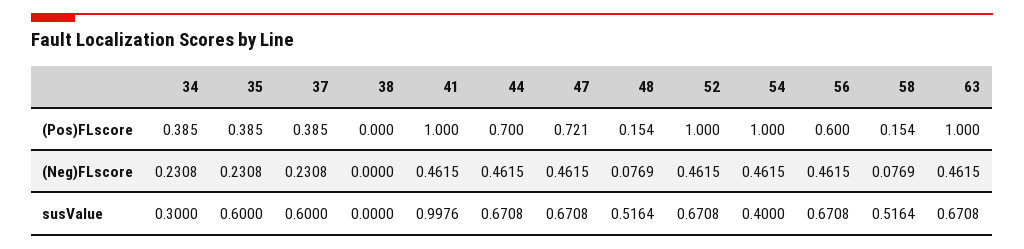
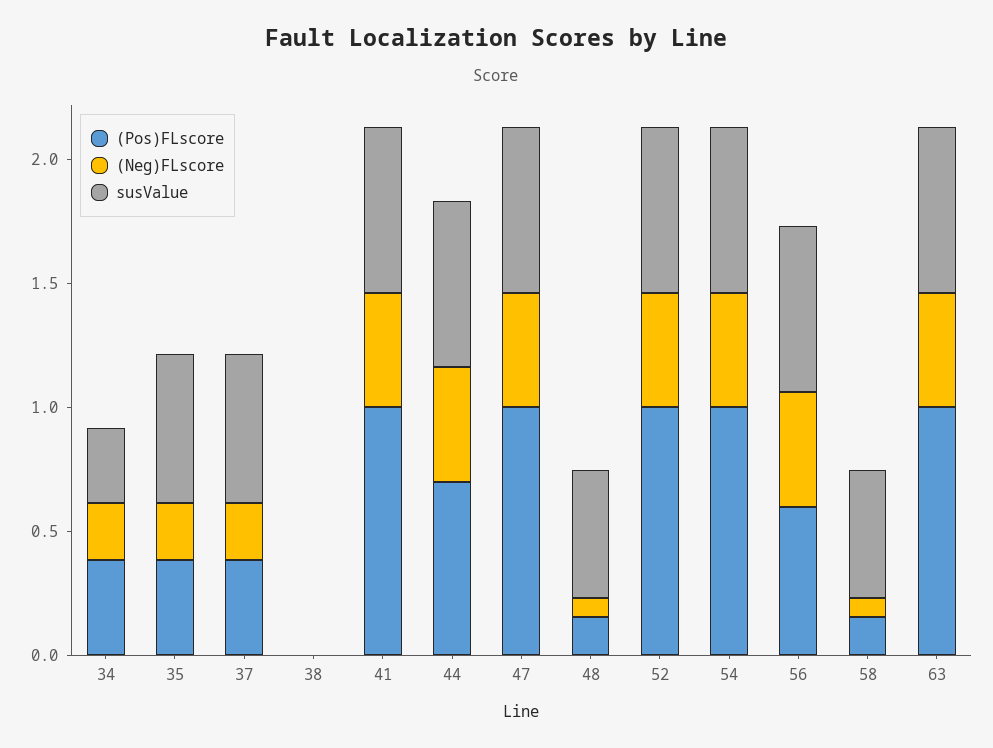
  {
    "(Pos)FLscore": {
      "34": 0.385,
      "35": 0.385,
      "37": 0.385,
      "38": 0,
      "41": 1,
      "44": 0.7,
-     "47": 0.721,
+     "47": 1,
      "48": 0.154,
      "52": 1,
      "54": 1,
      "56": 0.6,
      "58": 0.154,
      "63": 1
    },
    "(Neg)FLscore": {
      "34": 0.2308,
      "35": 0.2308,
      "37": 0.2308,
      "38": 0,
      "41": 0.4615,
      "44": 0.4615,
      "47": 0.4615,
      "48": 0.0769,
      "52": 0.4615,
      "54": 0.4615,
      "56": 0.4615,
      "58": 0.0769,
      "63": 0.4615
    },
    "susValue": {
      "34": 0.3,
      "35": 0.6,
      "37": 0.6,
      "38": 0,
-     "41": 0.9976,
+     "41": 0.7,
      "44": 0.6708,
      "47": 0.6708,
      "48": 0.5164,
      "52": 0.6708,
-     "54": 0.4,
+     "54": 0.7,
      "56": 0.6708,
      "58": 0.5164,
      "63": 0.6708
    }
  }

